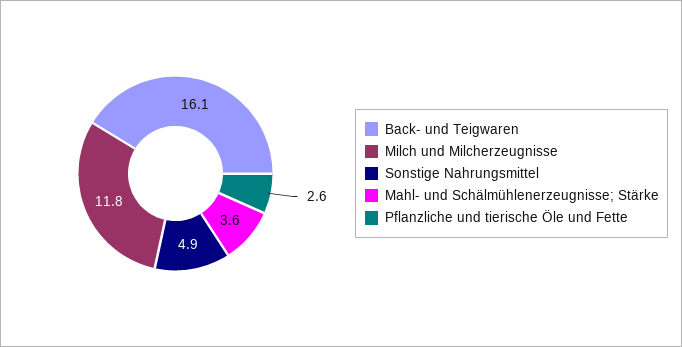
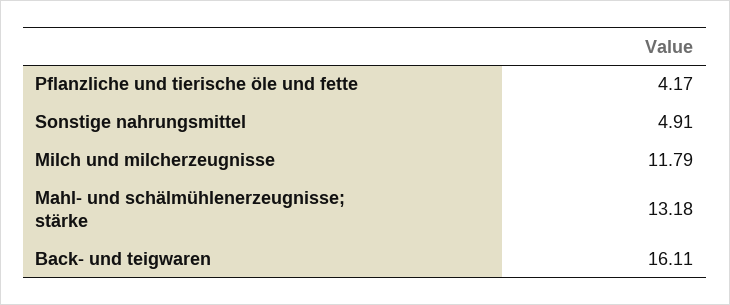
  {
    "Back- und Teigwaren": 16.11,
    "Milch und Milcherzeugnisse": 11.79,
    "Sonstige Nahrungsmittel": 4.91,
-   "Mahl- und Schälmühlenerzeugnisse; Stärke": 3.6,
+   "Mahl- und Schälmühlenerzeugnisse; Stärke": 13.18,
-   "Pflanzliche und tierische Öle und Fette": 2.6
+   "Pflanzliche und tierische Öle und Fette": 4.17
  }

